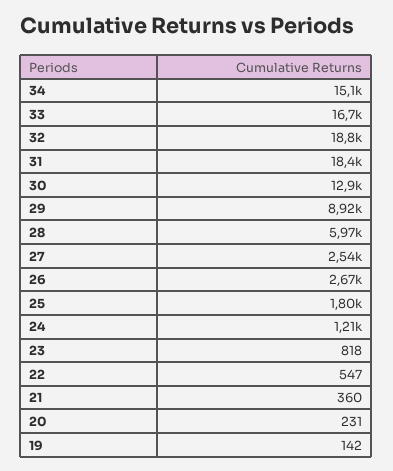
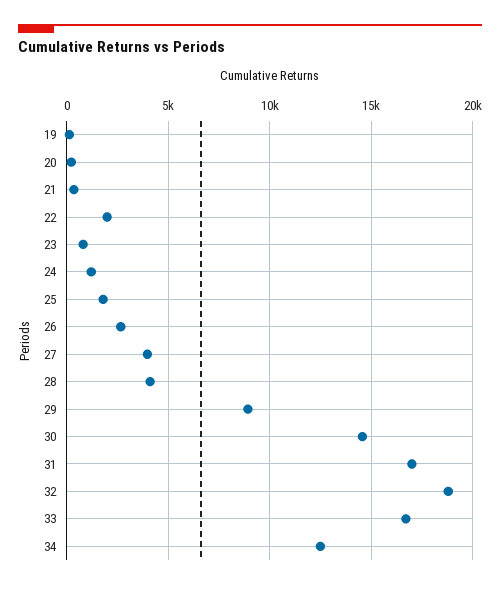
  {
-   "34": 15100,
+   "34": 12500,
    "33": 16700,
    "32": 18800,
-   "31": 18400,
+   "31": 17000,
-   "30": 12900,
+   "30": 14500,
    "29": 8920,
-   "28": 5970,
+   "28": 4000,
-   "27": 2540,
+   "27": 4000,
    "26": 2670,
    "25": 1800,
    "24": 1210,
    "23": 818,
-   "22": 547,
+   "22": 2000,
    "21": 360,
    "20": 231,
    "19": 142
  }

